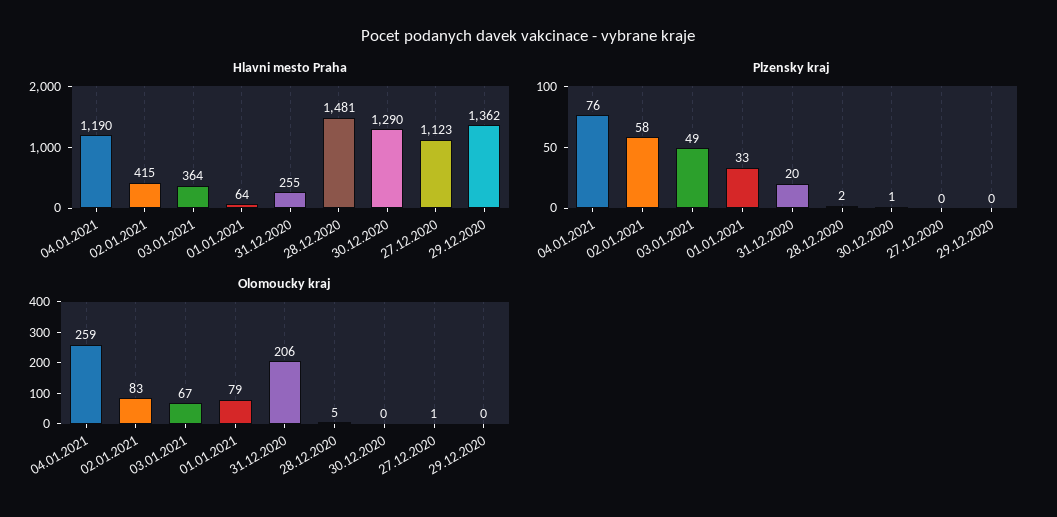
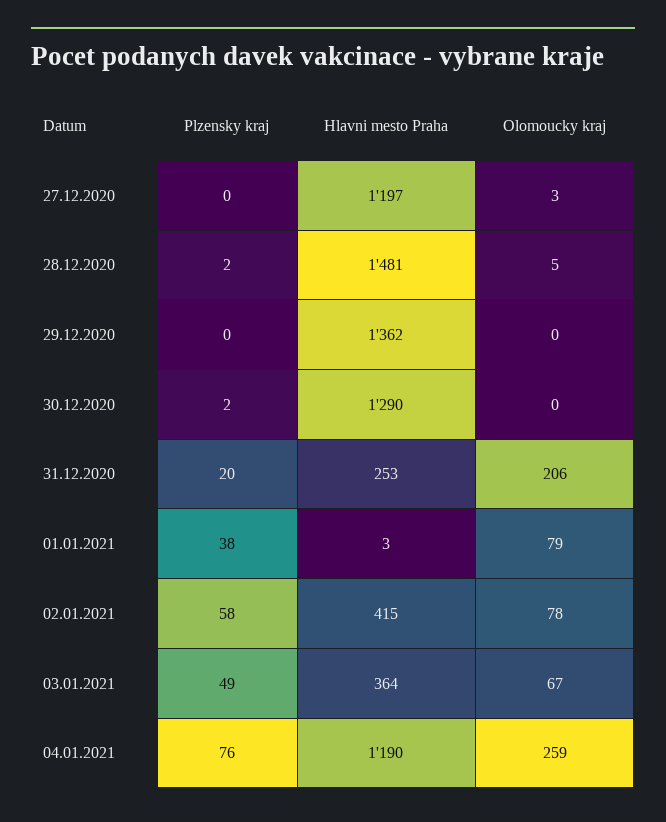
  {
    "Hlavni mesto Praha": {
      "04.01.2021": 1190,
      "02.01.2021": 415,
      "03.01.2021": 364,
-     "01.01.2021": 64,
+     "01.01.2021": 3,
-     "31.12.2020": 255,
+     "31.12.2020": 253,
      "28.12.2020": 1481,
      "30.12.2020": 1290,
-     "27.12.2020": 1123,
+     "27.12.2020": 1197,
      "29.12.2020": 1362
    },
    "Plzensky kraj": {
      "04.01.2021": 76,
      "02.01.2021": 58,
      "03.01.2021": 49,
-     "01.01.2021": 33,
+     "01.01.2021": 38,
      "31.12.2020": 20,
      "28.12.2020": 2,
-     "30.12.2020": 1,
+     "30.12.2020": 2,
      "27.12.2020": 0,
      "29.12.2020": 0
    },
    "Olomoucky kraj": {
      "04.01.2021": 259,
-     "02.01.2021": 83,
+     "02.01.2021": 78,
      "03.01.2021": 67,
      "01.01.2021": 79,
      "31.12.2020": 206,
      "28.12.2020": 5,
      "30.12.2020": 0,
-     "27.12.2020": 1,
+     "27.12.2020": 3,
      "29.12.2020": 0
    }
  }

